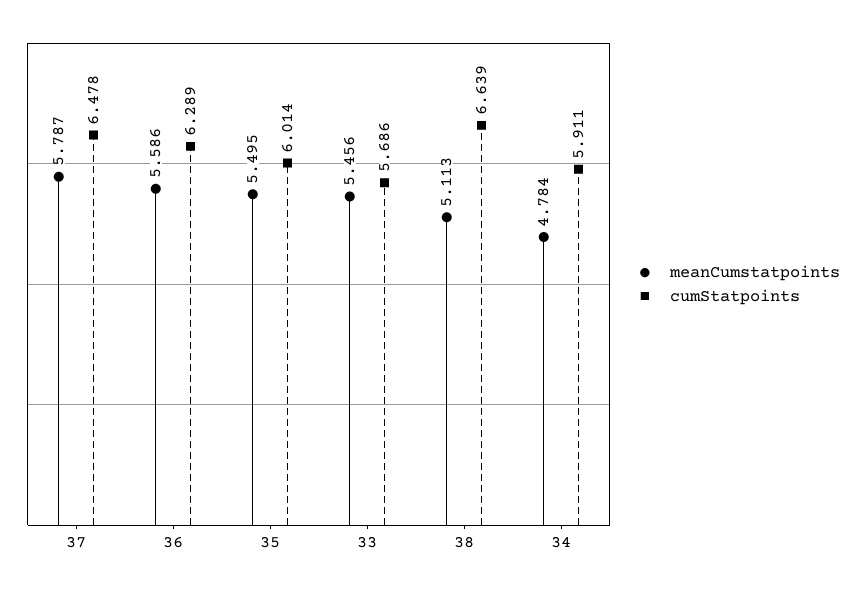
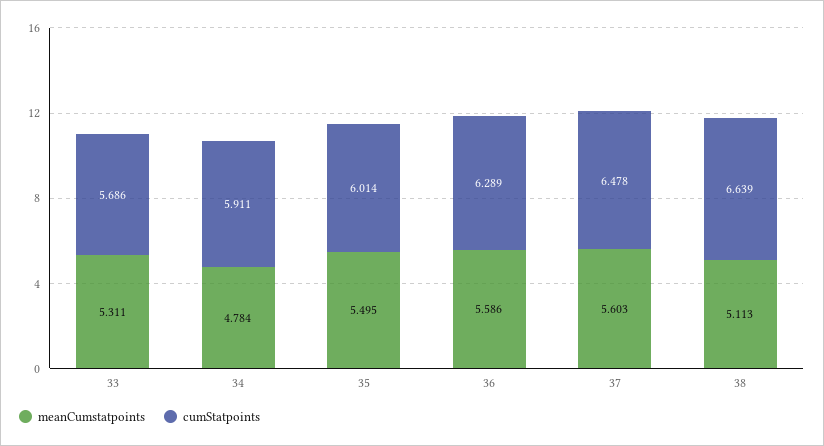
  {
    "meanCumstatpoints": {
-     "37": 5.787,
+     "37": 5.603,
      "36": 5.586,
      "35": 5.495,
-     "33": 5.456,
+     "33": 5.311,
      "38": 5.113,
      "34": 4.784
    },
    "cumStatpoints": {
      "37": 6.478,
      "36": 6.289,
      "35": 6.014,
      "33": 5.686,
      "38": 6.639,
      "34": 5.911
    }
  }

